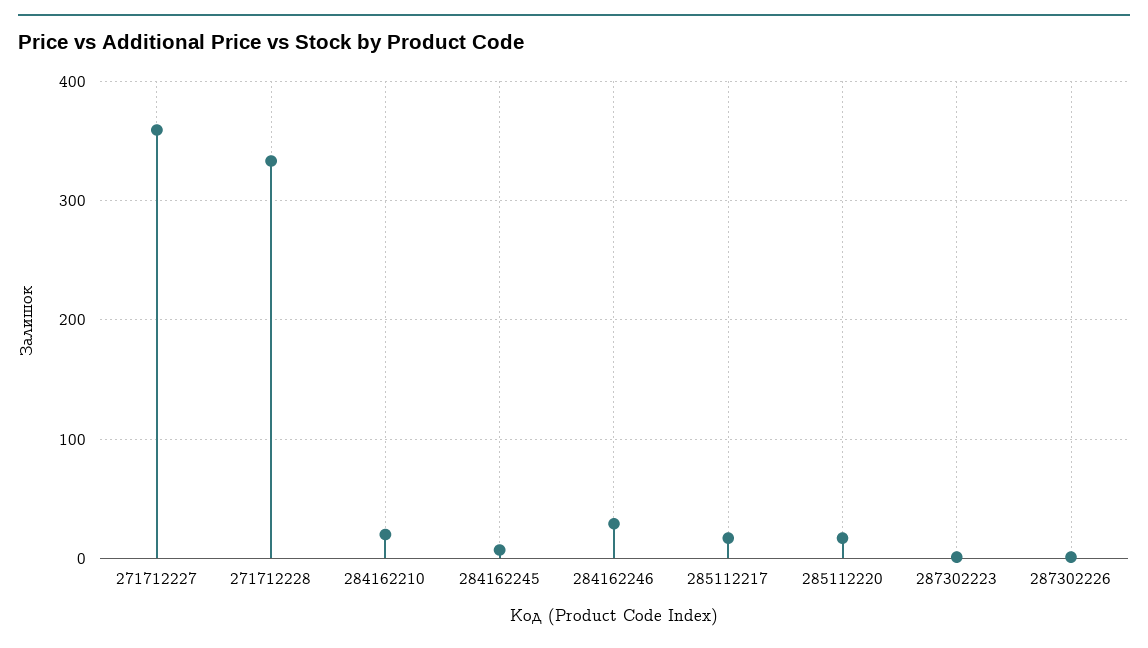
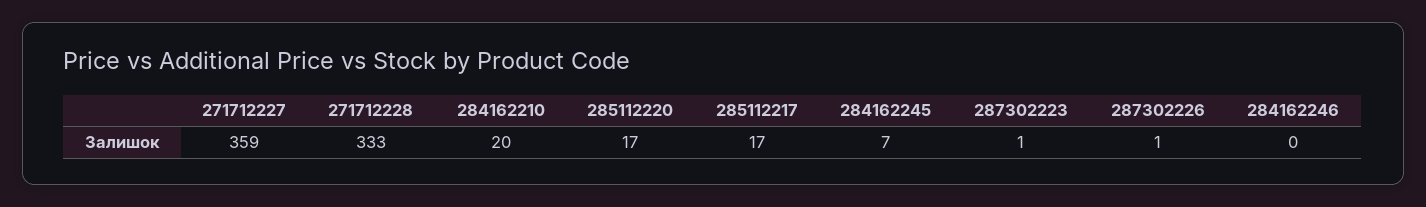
  {
    "271712227": 359,
    "271712228": 333,
    "284162210": 20,
    "284162245": 7,
-   "284162246": 30,
+   "284162246": 0,
    "285112217": 17,
    "285112220": 17,
    "287302223": 1,
    "287302226": 1
  }

